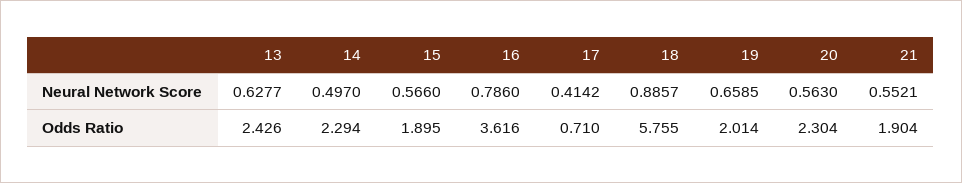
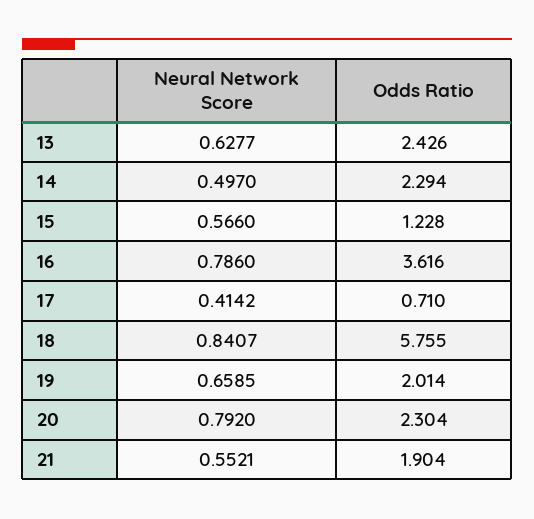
  {
    "13": {
      "Neural Network Score": 0.6277,
      "Odds Ratio": 2.426
    },
    "14": {
      "Neural Network Score": 0.497,
      "Odds Ratio": 2.294
    },
    "15": {
      "Neural Network Score": 0.566,
-     "Odds Ratio": 1.895
+     "Odds Ratio": 1.228
    },
    "16": {
      "Neural Network Score": 0.786,
      "Odds Ratio": 3.616
    },
    "17": {
      "Neural Network Score": 0.4142,
      "Odds Ratio": 0.71
    },
    "18": {
-     "Neural Network Score": 0.8857,
+     "Neural Network Score": 0.8407,
      "Odds Ratio": 5.755
    },
    "19": {
      "Neural Network Score": 0.6585,
      "Odds Ratio": 2.014
    },
    "20": {
-     "Neural Network Score": 0.563,
+     "Neural Network Score": 0.792,
      "Odds Ratio": 2.304
    },
    "21": {
      "Neural Network Score": 0.5521,
      "Odds Ratio": 1.904
    }
  }

